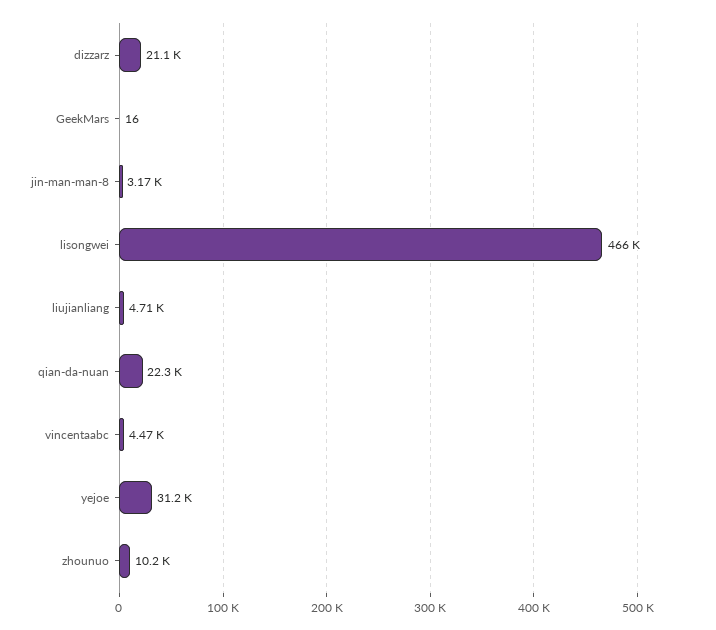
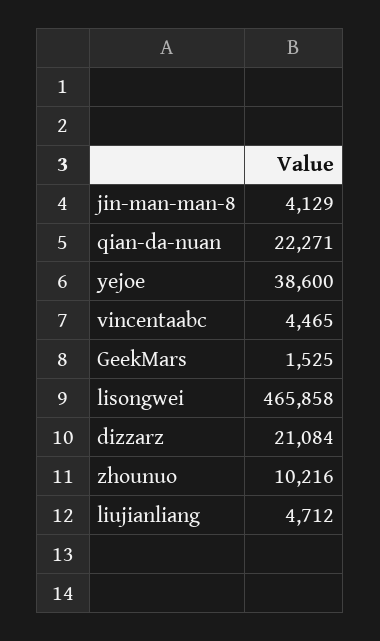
  {
    "dizzarz": 21084,
-   "GeekMars": 16,
+   "GeekMars": 1525,
-   "jin-man-man-8": 3170,
+   "jin-man-man-8": 4129,
    "lisongwei": 465858,
    "liujianliang": 4712,
    "qian-da-nuan": 22271,
    "vincentaabc": 4465,
-   "yejoe": 31200,
+   "yejoe": 38600,
    "zhounuo": 10216
  }

